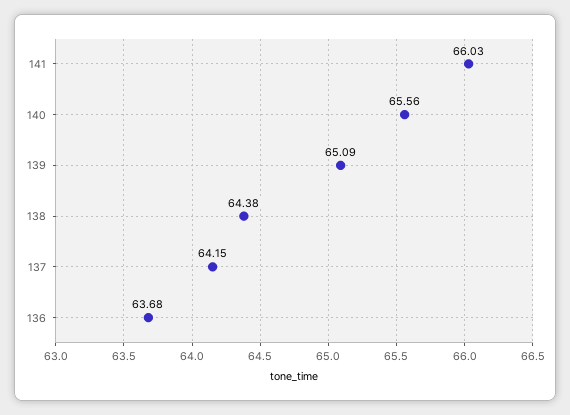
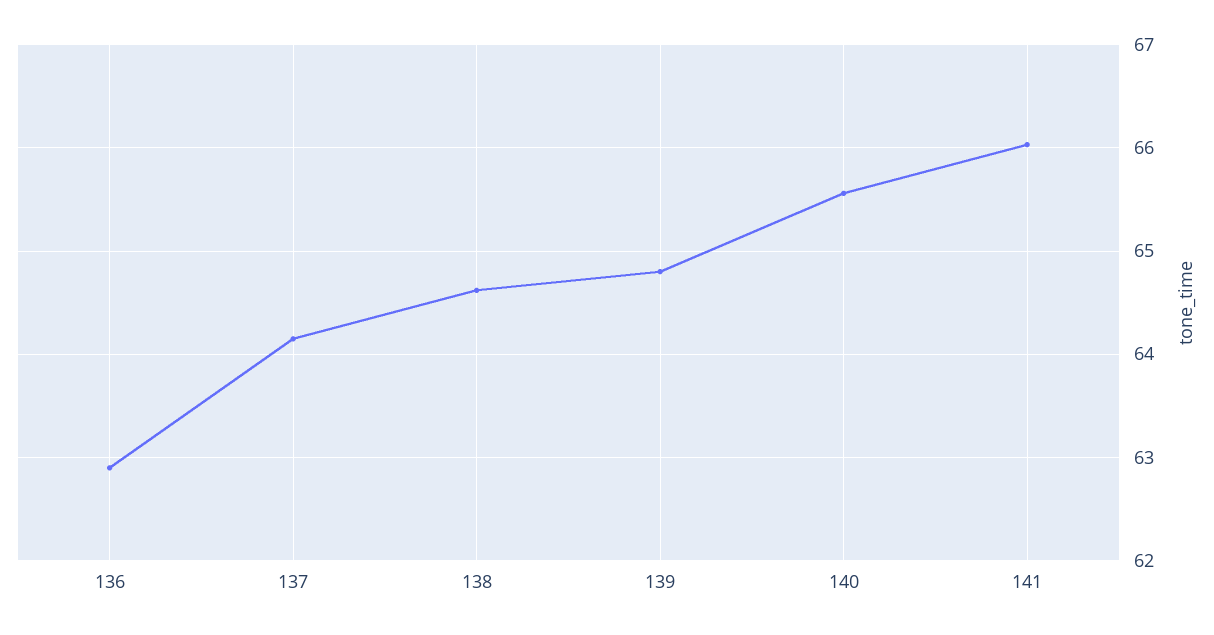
  {
    "141": 66.03,
    "140": 65.56,
-   "139": 65.09,
+   "139": 64.8,
-   "138": 64.38,
+   "138": 64.6,
    "137": 64.15,
-   "136": 63.68
+   "136": 62.9
  }

